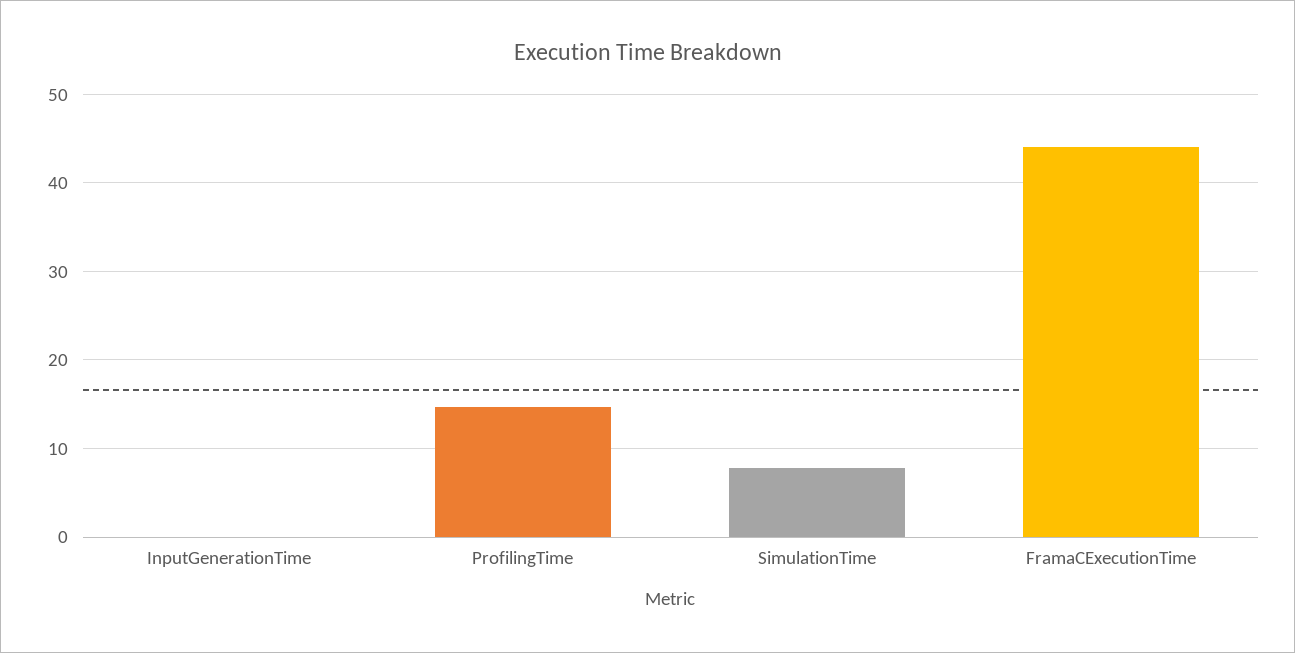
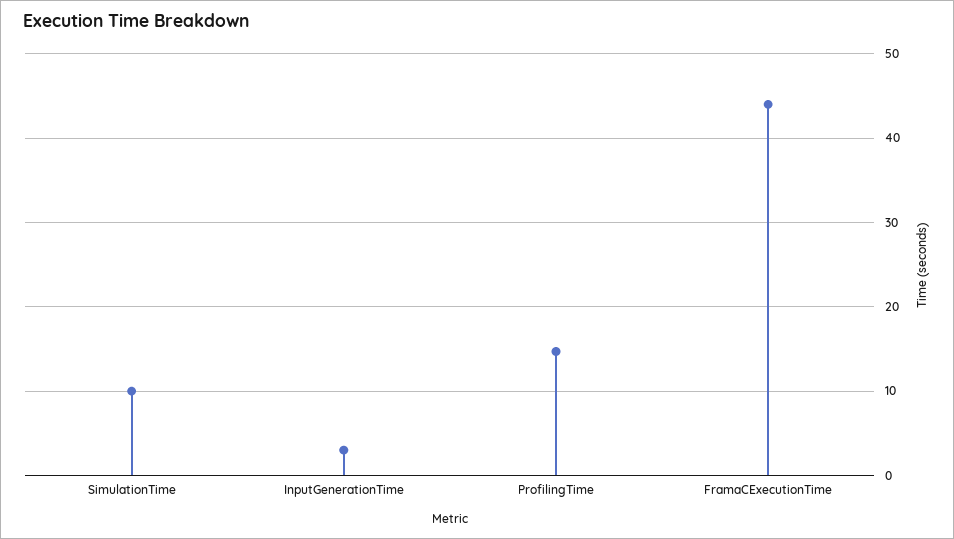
  {
-   "InputGenerationTime": 0,
+   "InputGenerationTime": 3,
    "ProfilingTime": 15,
-   "SimulationTime": 8,
+   "SimulationTime": 10,
    "FramaCExecutionTime": 44
  }

